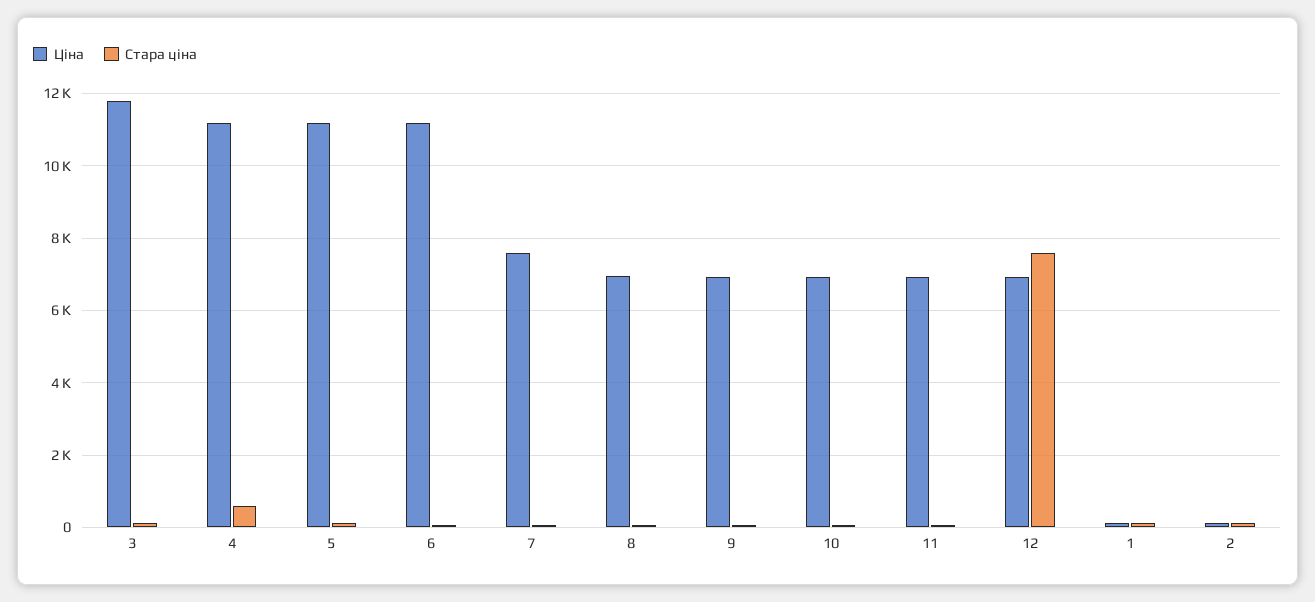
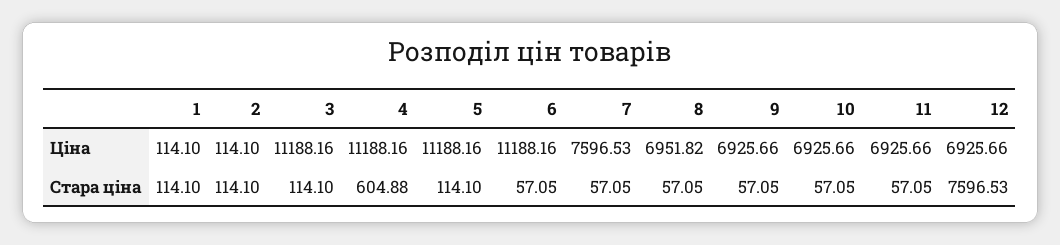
  {
    "Ціна": {
-     "3": 11800,
+     "3": 11188.16,
      "4": 11188.16,
      "5": 11188.16,
      "6": 11188.16,
      "7": 7596.53,
      "8": 6951.82,
      "9": 6925.66,
      "10": 6925.66,
      "11": 6925.66,
      "12": 6925.66,
      "1": 114.1,
      "2": 114.1
    },
    "Стара ціна": {
      "3": 114.1,
      "4": 604.88,
      "5": 114.1,
      "6": 57.05,
      "7": 57.05,
      "8": 57.05,
      "9": 57.05,
      "10": 57.05,
      "11": 57.05,
      "12": 7596.53,
      "1": 114.1,
      "2": 114.1
    }
  }

